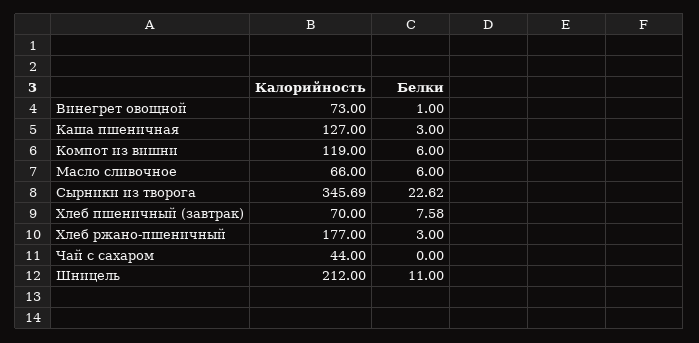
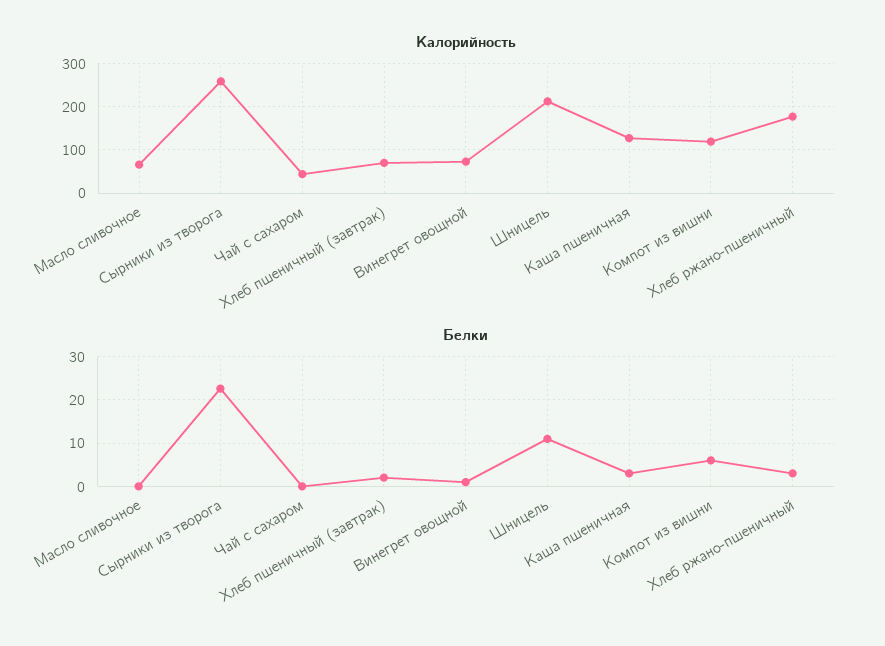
  {
    "Калорийность": {
      "Винегрет овощной": 73,
      "Каша пшеничная": 127,
      "Компот из вишни": 119,
      "Масло сливочное": 66,
-     "Сырники из творога": 345.69,
+     "Сырники из творога": 260,
      "Хлеб пшеничный (завтрак)": 70,
      "Хлеб ржано-пшеничный": 177,
      "Чай с сахаром": 44,
      "Шницель": 212
    },
    "Белки": {
      "Винегрет овощной": 1,
      "Каша пшеничная": 3,
      "Компот из вишни": 6,
-     "Масло сливочное": 6,
+     "Масло сливочное": 0,
      "Сырники из творога": 22.62,
-     "Хлеб пшеничный (завтрак)": 7.58,
+     "Хлеб пшеничный (завтрак)": 2,
      "Хлеб ржано-пшеничный": 3,
      "Чай с сахаром": 0,
      "Шницель": 11
    }
  }

